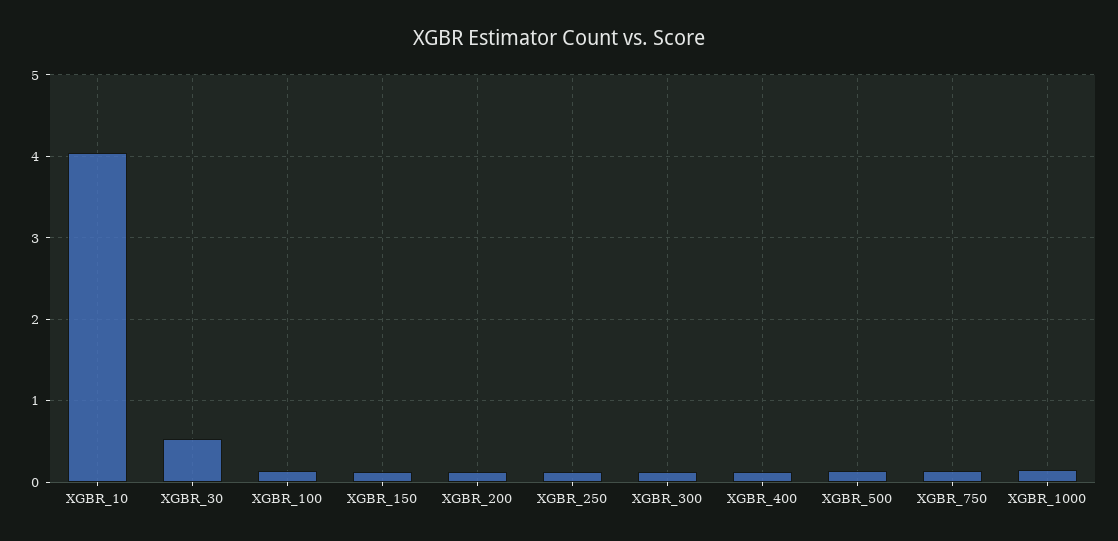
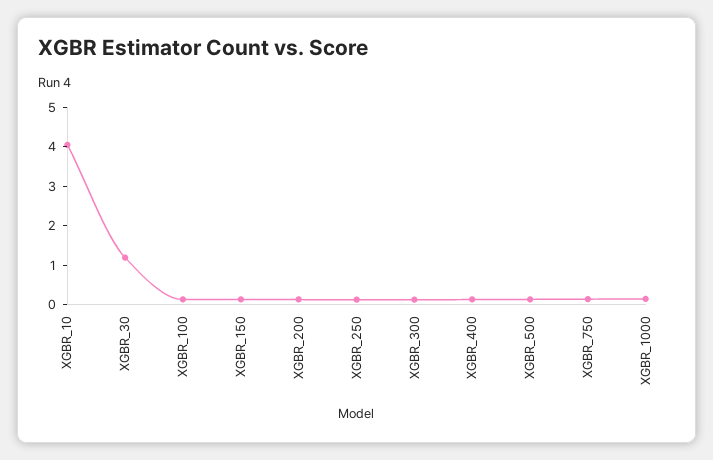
  {
    "XGBR_10": 4,
-   "XGBR_30": 0.5,
+   "XGBR_30": 1.25,
    "XGBR_100": 0.1,
    "XGBR_150": 0.1,
    "XGBR_200": 0.1,
    "XGBR_250": 0.1,
    "XGBR_300": 0.1,
    "XGBR_400": 0.1,
    "XGBR_500": 0.1,
    "XGBR_750": 0.1,
    "XGBR_1000": 0.1
  }

